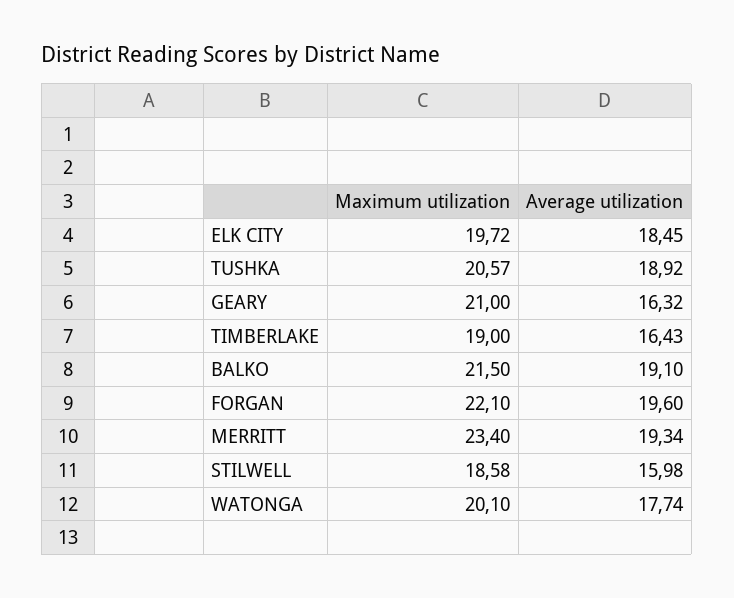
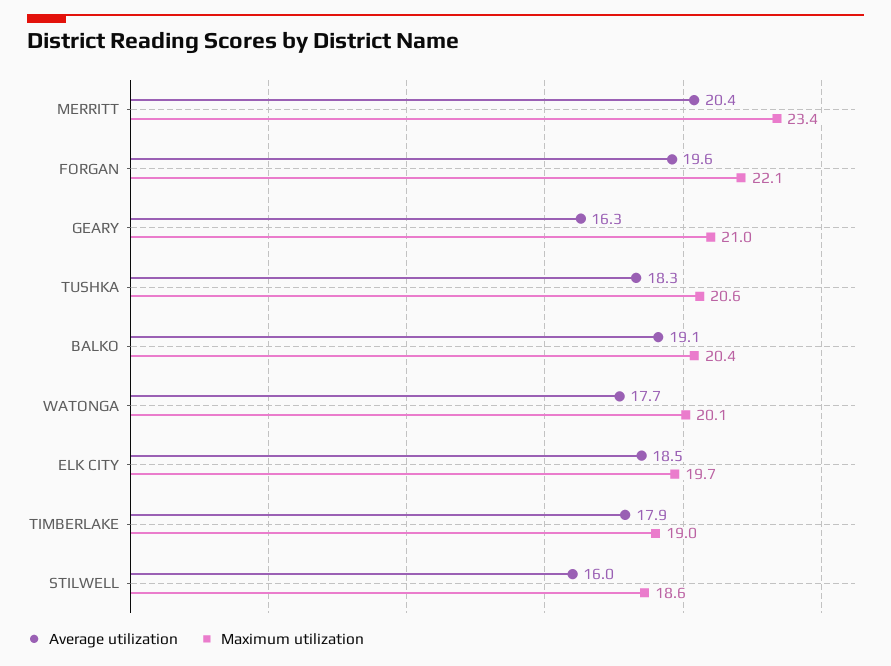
  {
    "Maximum utilization": {
      "ELK CITY": 19.72,
      "TUSHKA": 20.57,
      "GEARY": 21,
      "TIMBERLAKE": 19,
-     "BALKO": 21.5,
+     "BALKO": 20.4,
      "FORGAN": 22.1,
      "MERRITT": 23.4,
      "STILWELL": 18.58,
      "WATONGA": 20.1
    },
    "Average utilization": {
      "ELK CITY": 18.45,
-     "TUSHKA": 18.92,
+     "TUSHKA": 18.3,
      "GEARY": 16.32,
-     "TIMBERLAKE": 16.43,
+     "TIMBERLAKE": 17.9,
      "BALKO": 19.1,
      "FORGAN": 19.6,
-     "MERRITT": 19.34,
+     "MERRITT": 20.4,
      "STILWELL": 15.98,
      "WATONGA": 17.74
    }
  }

